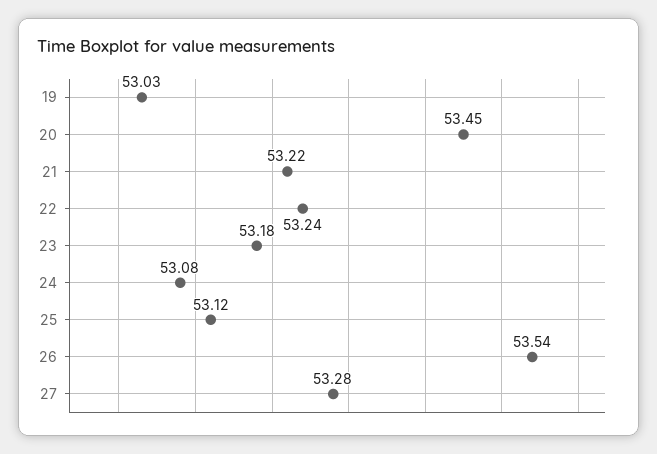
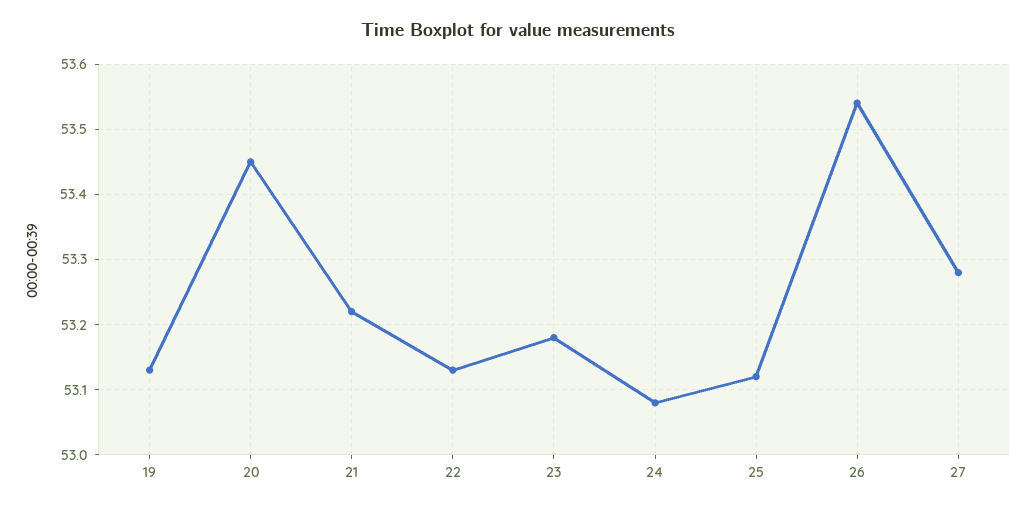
  {
-   "19": 53.03,
+   "19": 53.13,
    "20": 53.45,
    "21": 53.22,
-   "22": 53.24,
+   "22": 53.13,
    "23": 53.18,
    "24": 53.08,
    "25": 53.12,
    "26": 53.54,
    "27": 53.28
  }

